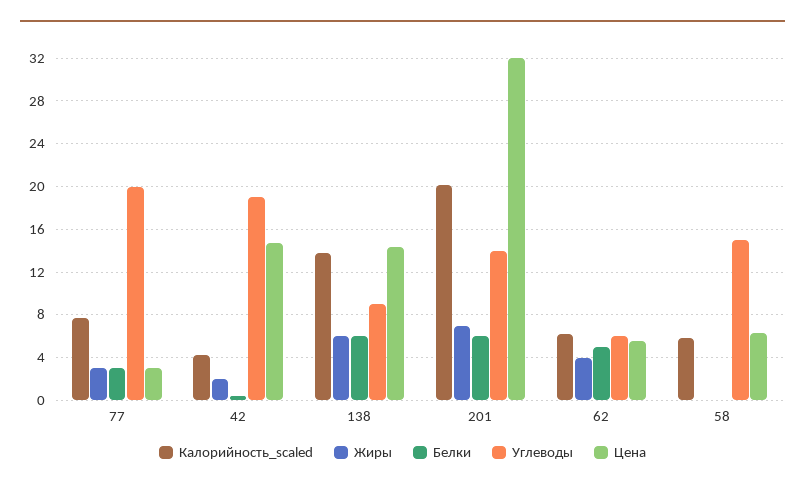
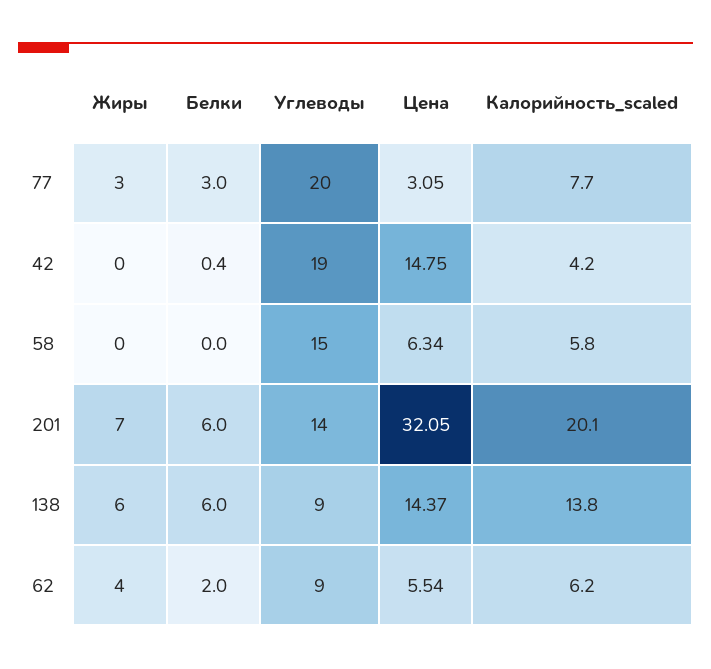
  {
    "Калорийность_scaled": {
      "77": 7.7,
      "42": 4.2,
      "138": 13.8,
      "201": 20.1,
      "62": 6.2,
      "58": 5.8
    },
    "Жиры": {
      "77": 3,
-     "42": 2,
+     "42": 0,
      "138": 6,
      "201": 7,
      "62": 4,
      "58": 0
    },
    "Белки": {
      "77": 3,
      "42": 0.4,
      "138": 6,
      "201": 6,
-     "62": 5,
+     "62": 2,
      "58": 0
    },
    "Углеводы": {
      "77": 20,
      "42": 19,
      "138": 9,
      "201": 14,
-     "62": 6,
+     "62": 9,
      "58": 15
    },
    "Цена": {
      "77": 3.05,
      "42": 14.75,
      "138": 14.37,
      "201": 32.05,
      "62": 5.54,
      "58": 6.34
    }
  }

